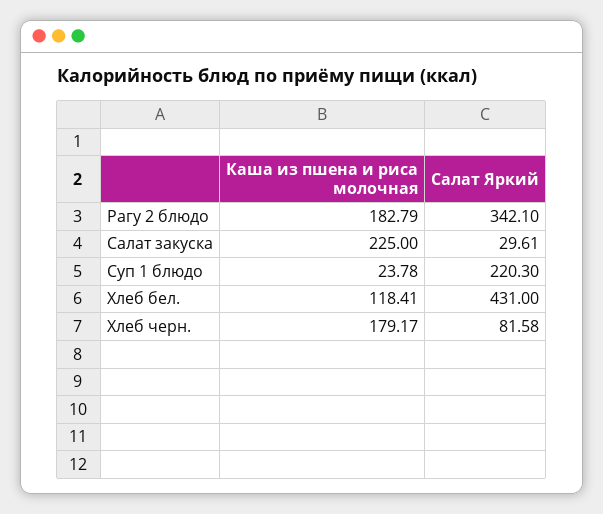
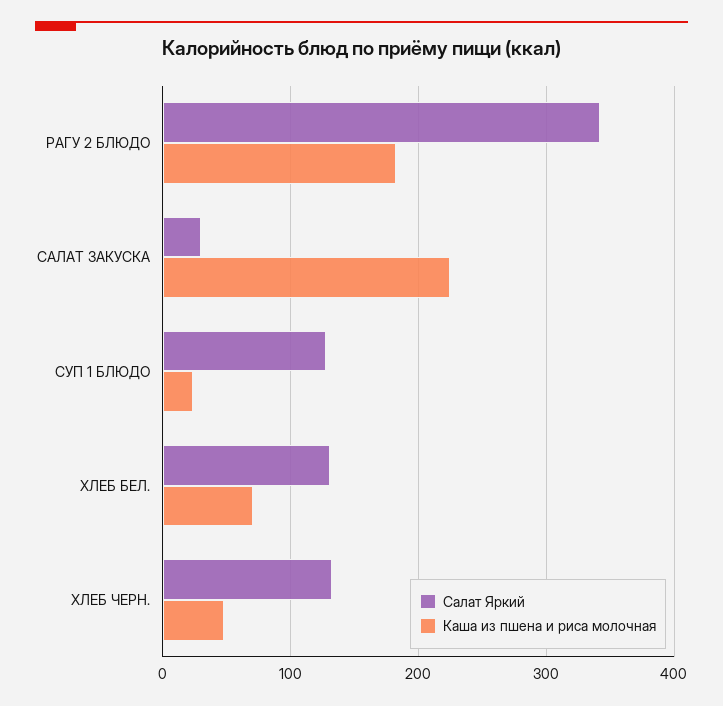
  {
    "Каша из пшена и риса молочная": {
      "Рагу 2 блюдо": 182.79,
      "Салат закуска": 225,
      "Суп 1 блюдо": 23.78,
-     "Хлеб бел.": 118.41,
+     "Хлеб бел.": 70,
-     "Хлеб черн.": 179.17
+     "Хлеб черн.": 50
    },
    "Салат Яркий": {
      "Рагу 2 блюдо": 342.1,
      "Салат закуска": 29.61,
-     "Суп 1 блюдо": 220.3,
+     "Суп 1 блюдо": 130,
-     "Хлеб бел.": 431,
+     "Хлеб бел.": 130,
-     "Хлеб черн.": 81.58
+     "Хлеб черн.": 130
    }
  }

